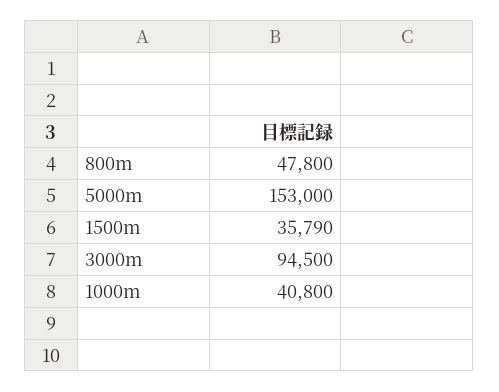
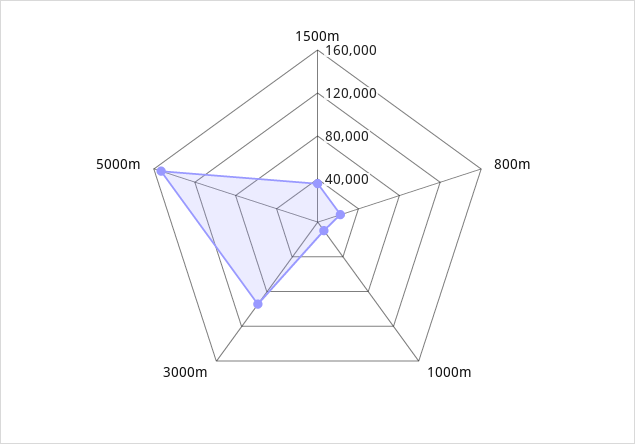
  {
-   "800m": 47800,
+   "800m": 20000,
    "5000m": 153000,
    "1500m": 35790,
    "3000m": 94500,
-   "1000m": 40800
+   "1000m": 10000
  }

